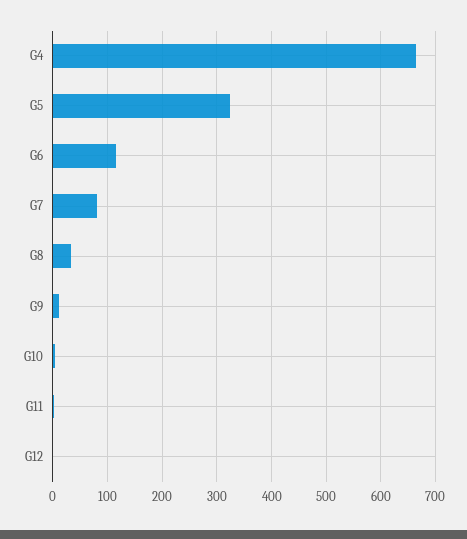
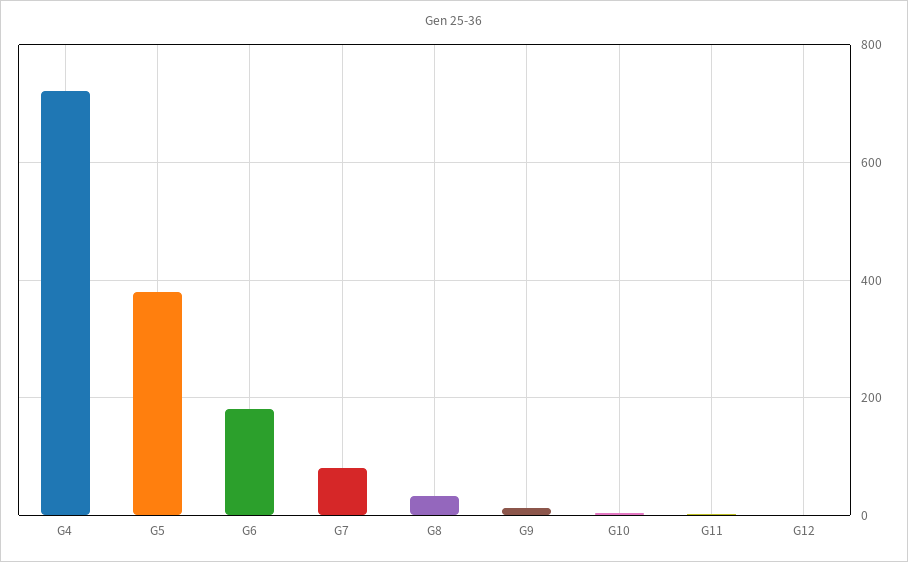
  {
-   "G4": 660,
+   "G4": 720,
-   "G5": 320,
+   "G5": 380,
-   "G6": 120,
+   "G6": 180,
    "G7": 80,
    "G8": 40,
    "G9": 20,
    "G10": 0,
    "G11": 0,
    "G12": 0
  }

